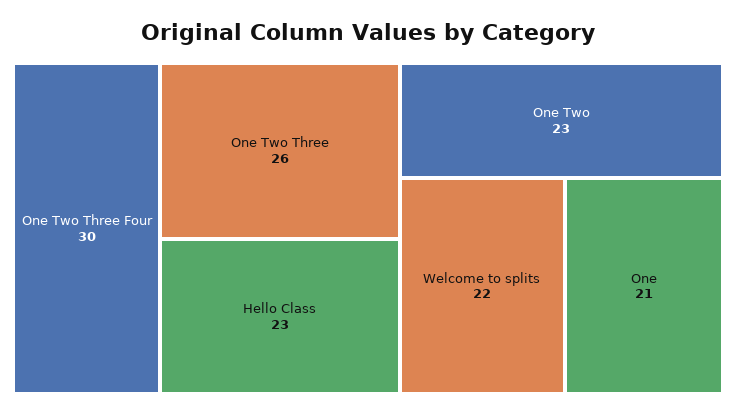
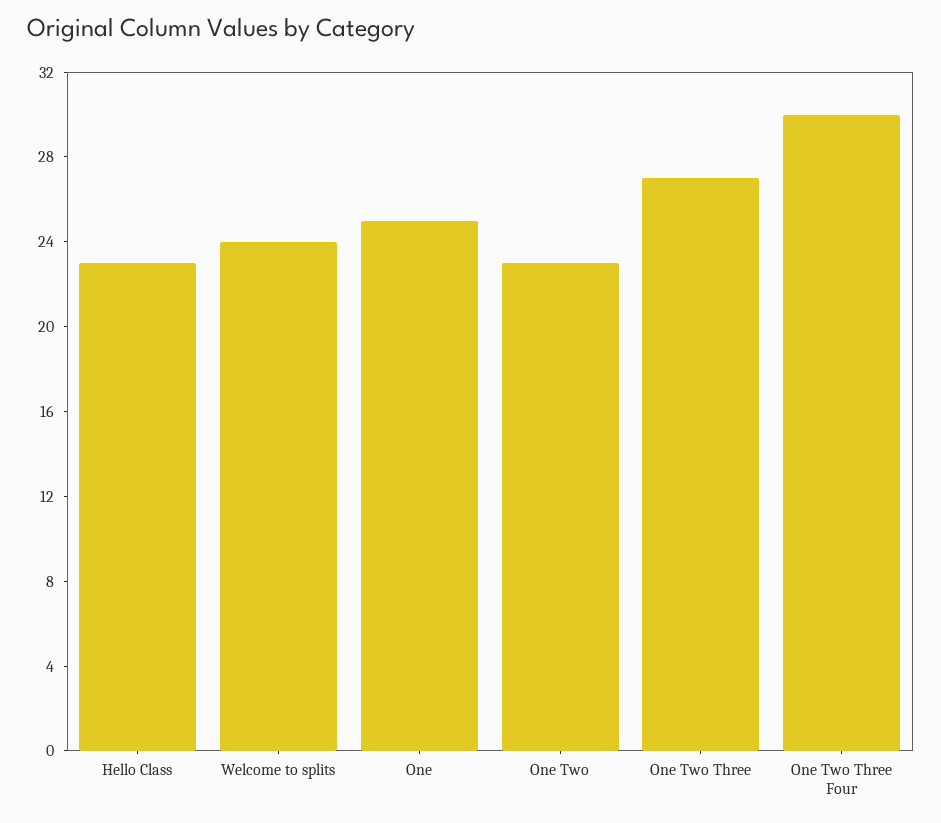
  {
    "One Two Three Four": 30,
-   "One Two Three": 26,
+   "One Two Three": 27,
    "Hello Class": 23,
    "One Two": 23,
-   "Welcome to splits": 22,
+   "Welcome to splits": 24,
-   "One": 21
+   "One": 25
  }

